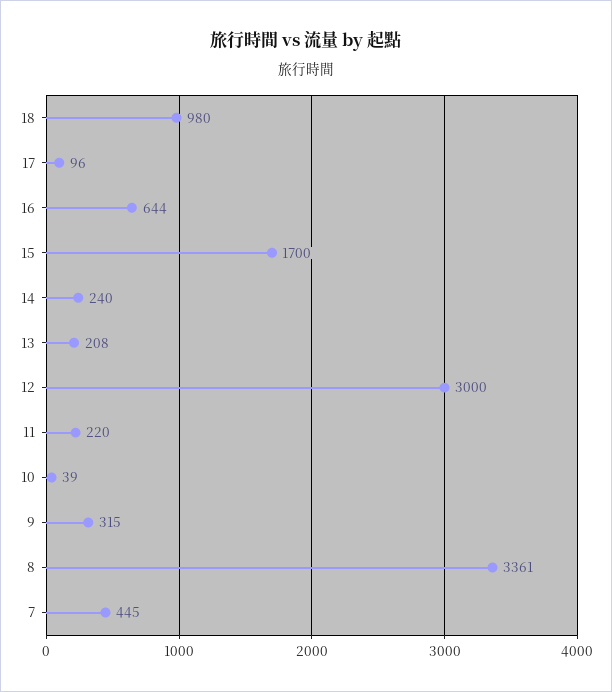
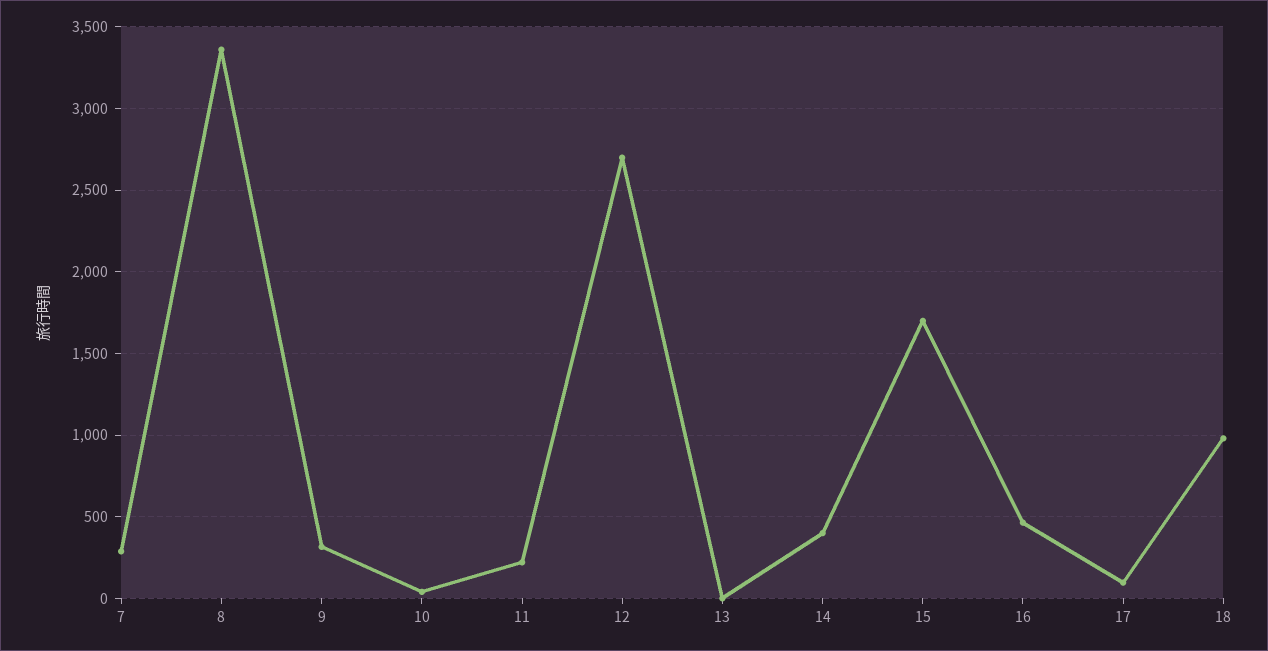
  {
    "18": 980,
    "17": 96,
-   "16": 644,
+   "16": 450,
    "15": 1700,
-   "14": 240,
+   "14": 400,
-   "13": 208,
+   "13": 0,
-   "12": 3000,
+   "12": 2700,
    "11": 220,
    "10": 39,
    "9": 315,
    "8": 3361,
-   "7": 445
+   "7": 300
  }

